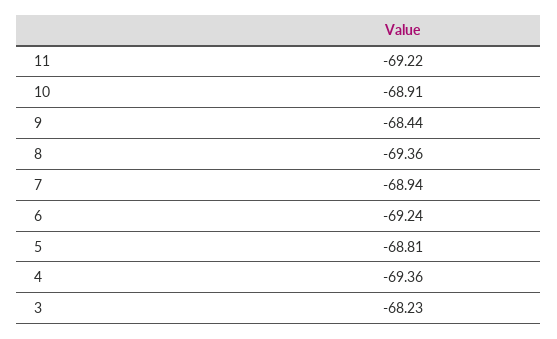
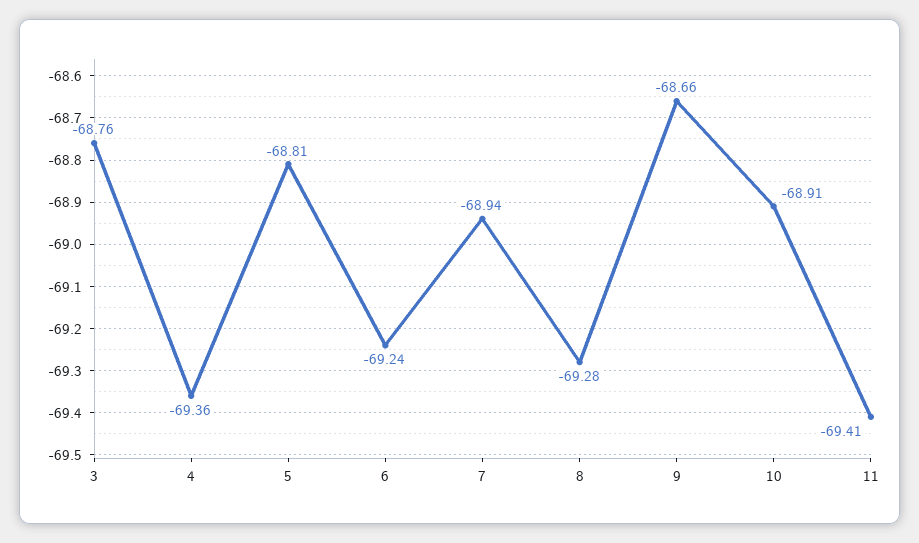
  {
-   "11": -69.22,
+   "11": -69.41,
    "10": -68.91,
-   "9": -68.44,
+   "9": -68.66,
-   "8": -69.36,
+   "8": -69.28,
    "7": -68.94,
    "6": -69.24,
    "5": -68.81,
    "4": -69.36,
-   "3": -68.23
+   "3": -68.76
  }

